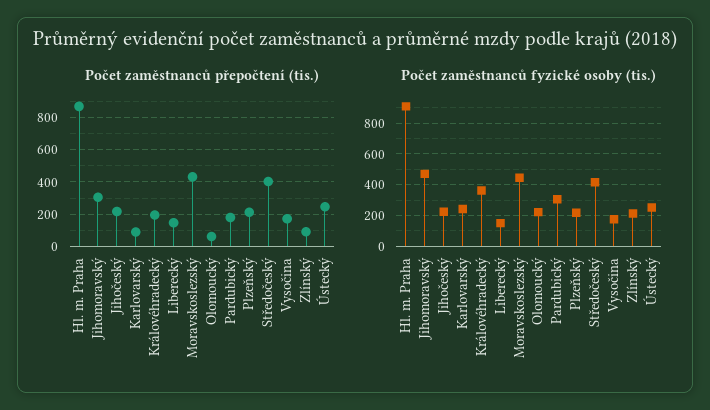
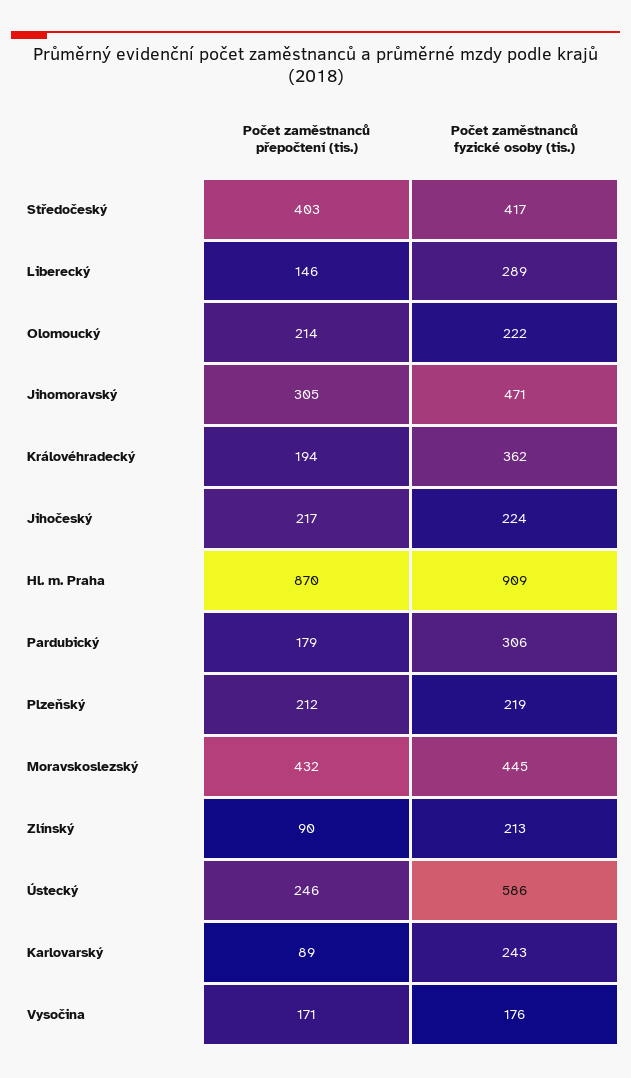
  {
    "Počet zaměstnanců přepočtení (tis.)": {
      "Hl. m. Praha": 870,
      "Jihomoravský": 305,
      "Jihočeský": 217,
      "Karlovarský": 89,
      "Královéhradecký": 194,
      "Liberecký": 146,
      "Moravskoslezský": 432,
-     "Olomoucký": 50,
+     "Olomoucký": 214,
      "Pardubický": 179,
      "Plzeňský": 212,
      "Středočeský": 403,
      "Vysočina": 171,
      "Zlínský": 90,
      "Ústecký": 246
    },
    "Počet zaměstnanců fyzické osoby (tis.)": {
      "Hl. m. Praha": 909,
      "Jihomoravský": 471,
      "Jihočeský": 224,
      "Karlovarský": 243,
      "Královéhradecký": 362,
-     "Liberecký": 150,
+     "Liberecký": 289,
      "Moravskoslezský": 445,
      "Olomoucký": 222,
      "Pardubický": 306,
      "Plzeňský": 219,
      "Středočeský": 417,
      "Vysočina": 176,
      "Zlínský": 213,
-     "Ústecký": 250
+     "Ústecký": 586
    }
  }

